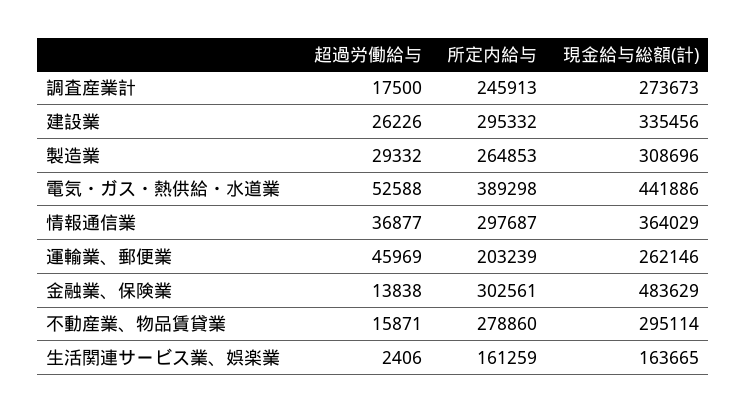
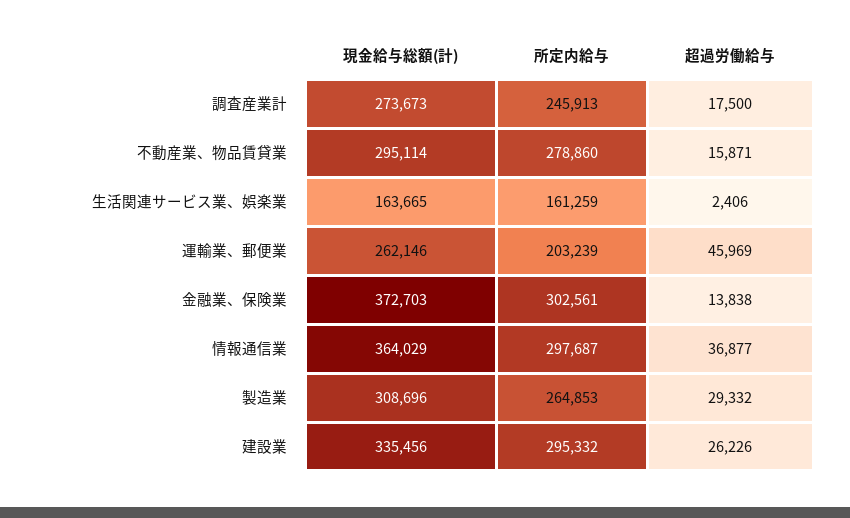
  {
    "超過労働給与": {
      "調査産業計": 17500,
      "建設業": 26226,
      "製造業": 29332,
-     "電気・ガス・熱供給・水道業": 52588,
      "情報通信業": 36877,
      "運輸業、郵便業": 45969,
      "金融業、保険業": 13838,
      "不動産業、物品賃貸業": 15871,
      "生活関連サービス業、娯楽業": 2406
    },
    "所定内給与": {
      "調査産業計": 245913,
      "建設業": 295332,
      "製造業": 264853,
-     "電気・ガス・熱供給・水道業": 389298,
      "情報通信業": 297687,
      "運輸業、郵便業": 203239,
      "金融業、保険業": 302561,
      "不動産業、物品賃貸業": 278860,
      "生活関連サービス業、娯楽業": 161259
    },
    "現金給与総額(計)": {
      "調査産業計": 273673,
      "建設業": 335456,
      "製造業": 308696,
-     "電気・ガス・熱供給・水道業": 441886,
      "情報通信業": 364029,
      "運輸業、郵便業": 262146,
-     "金融業、保険業": 483629,
+     "金融業、保険業": 372703,
      "不動産業、物品賃貸業": 295114,
      "生活関連サービス業、娯楽業": 163665
    }
  }

